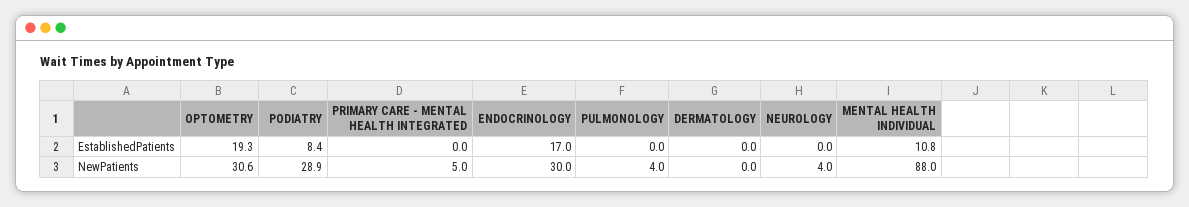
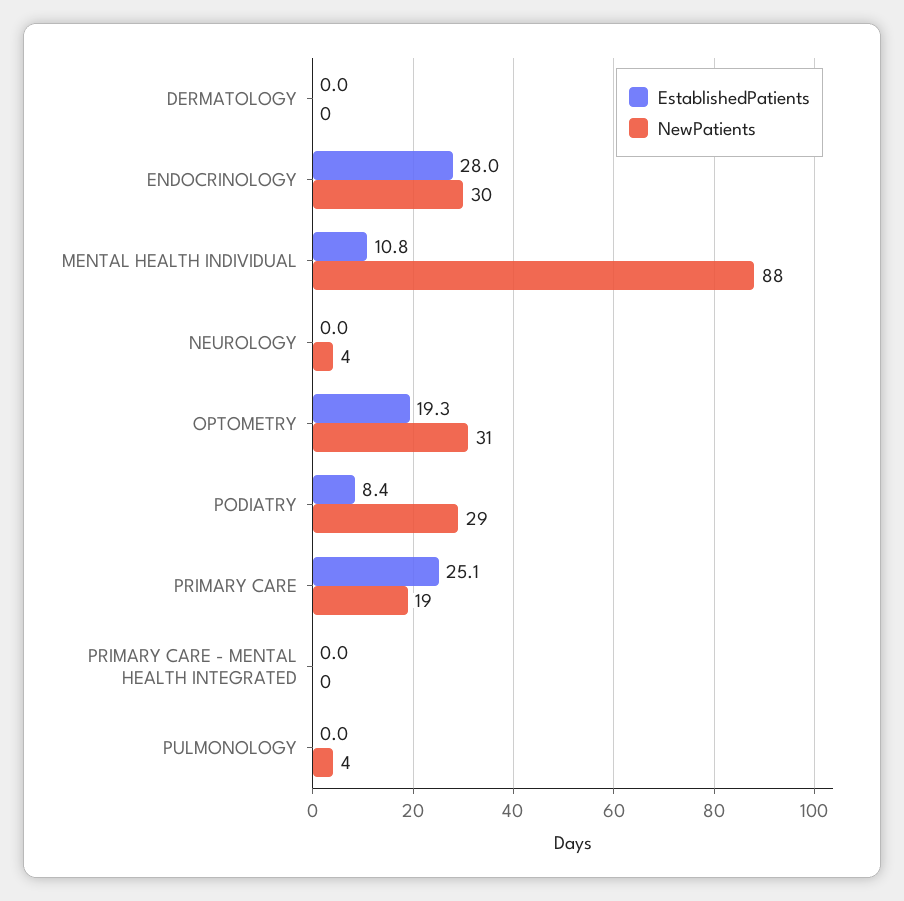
  {
    "EstablishedPatients": {
      "OPTOMETRY": 19.3,
      "PODIATRY": 8.4,
      "PRIMARY CARE - MENTAL HEALTH INTEGRATED": 0,
-     "ENDOCRINOLOGY": 17,
+     "ENDOCRINOLOGY": 28,
      "PULMONOLOGY": 0,
      "DERMATOLOGY": 0,
      "NEUROLOGY": 0,
-     "MENTAL HEALTH INDIVIDUAL": 10.8
+     "MENTAL HEALTH INDIVIDUAL": 10.8,
+     "PRIMARY CARE": 25.1
    },
    "NewPatients": {
      "OPTOMETRY": 30.6,
      "PODIATRY": 28.9,
-     "PRIMARY CARE - MENTAL HEALTH INTEGRATED": 5,
+     "PRIMARY CARE - MENTAL HEALTH INTEGRATED": 0,
      "ENDOCRINOLOGY": 30,
      "PULMONOLOGY": 4,
      "DERMATOLOGY": 0,
      "NEUROLOGY": 4,
-     "MENTAL HEALTH INDIVIDUAL": 88
+     "MENTAL HEALTH INDIVIDUAL": 88,
+     "PRIMARY CARE": 19
    }
  }

